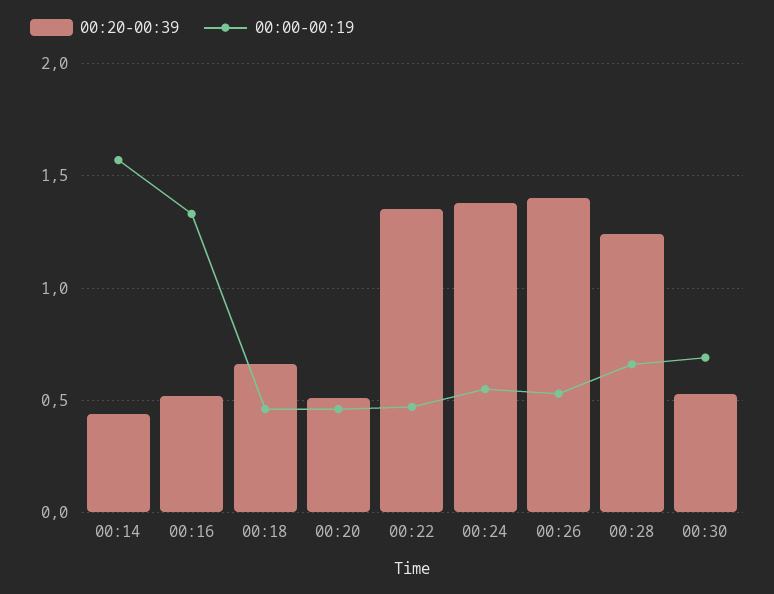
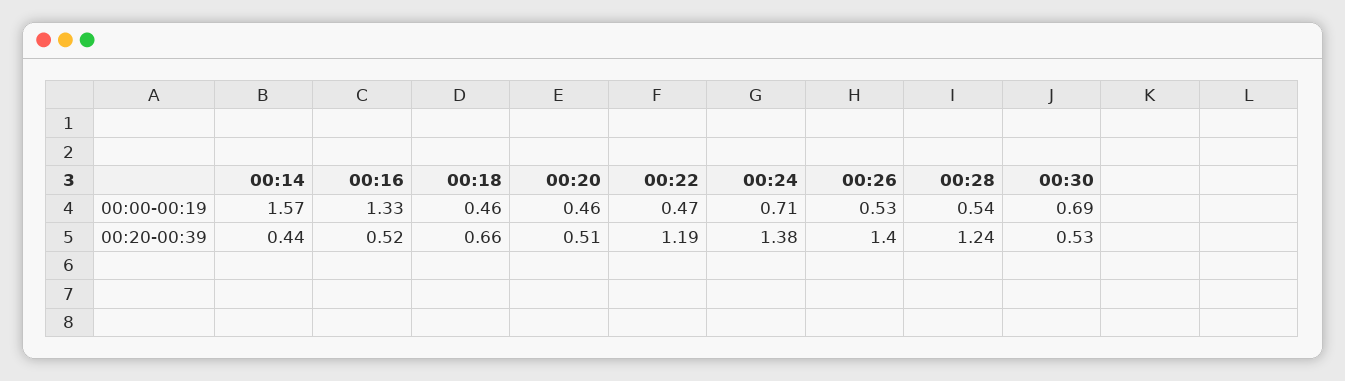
  {
    "00:20-00:39": {
      "00:14": 0.44,
      "00:16": 0.52,
      "00:18": 0.66,
      "00:20": 0.51,
-     "00:22": 1.35,
+     "00:22": 1.19,
      "00:24": 1.38,
      "00:26": 1.4,
      "00:28": 1.24,
      "00:30": 0.53
    },
    "00:00-00:19": {
      "00:14": 1.57,
      "00:16": 1.33,
      "00:18": 0.46,
      "00:20": 0.46,
      "00:22": 0.47,
-     "00:24": 0.55,
+     "00:24": 0.71,
      "00:26": 0.53,
-     "00:28": 0.65,
+     "00:28": 0.54,
      "00:30": 0.69
    }
  }

